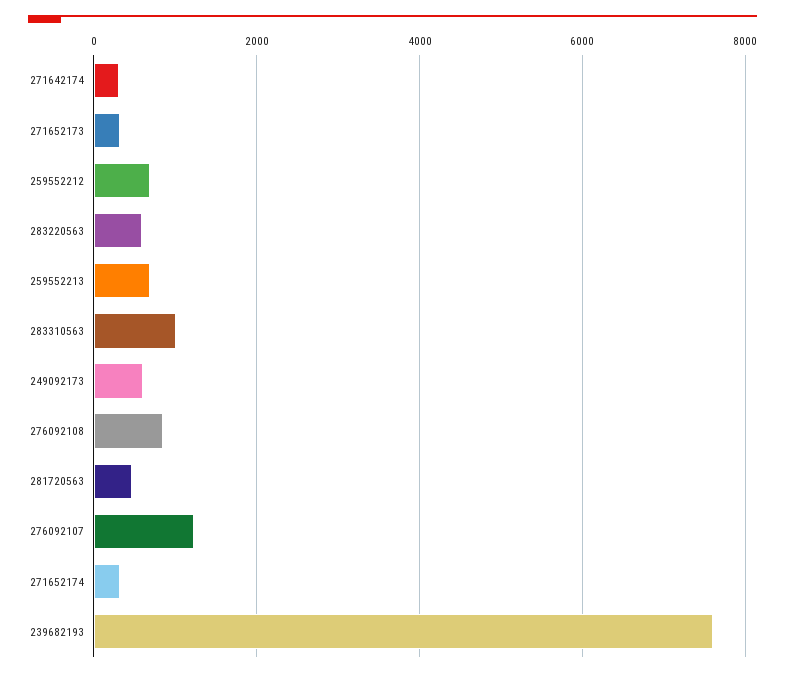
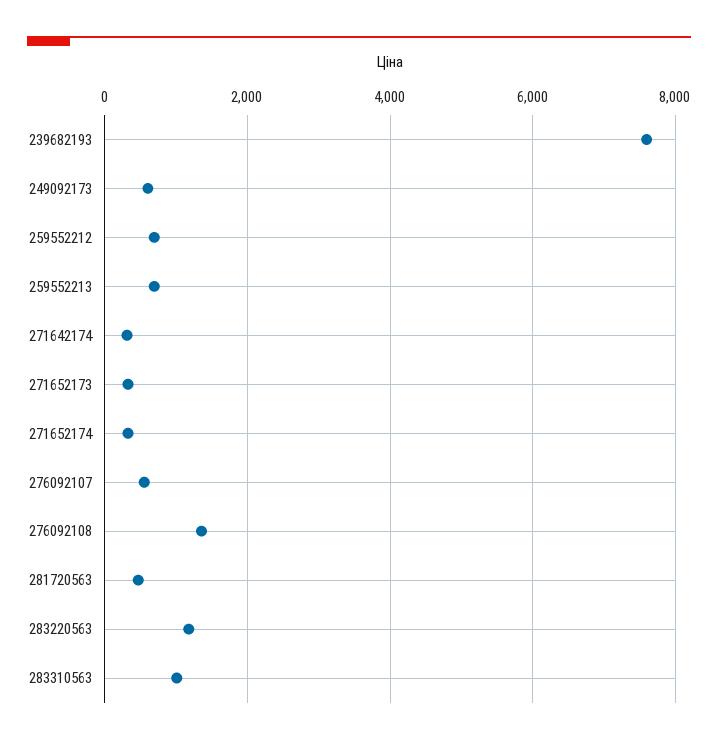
  {
    "271642174": 400,
    "271652173": 400,
    "259552212": 600,
-   "283220563": 600,
+   "283220563": 1200,
    "259552213": 600,
    "283310563": 1000,
    "249092173": 600,
-   "276092108": 800,
+   "276092108": 1400,
    "281720563": 400,
-   "276092107": 1200,
+   "276092107": 600,
    "271652174": 400,
    "239682193": 7600
  }

